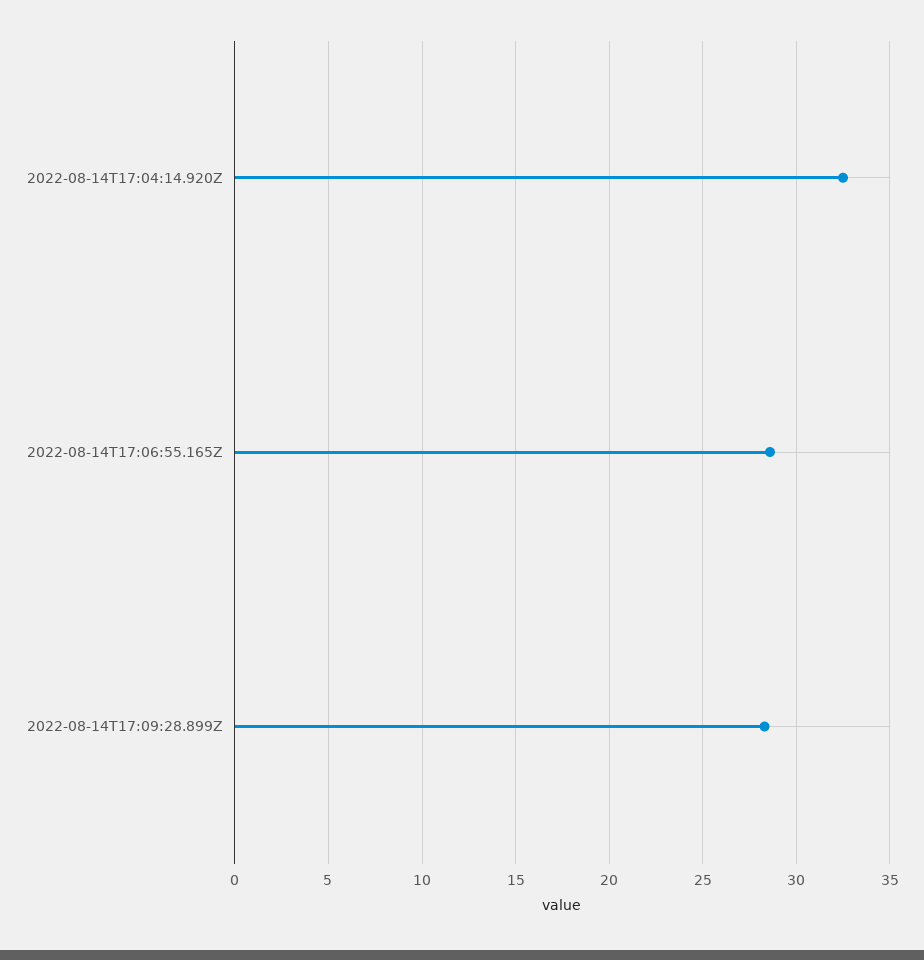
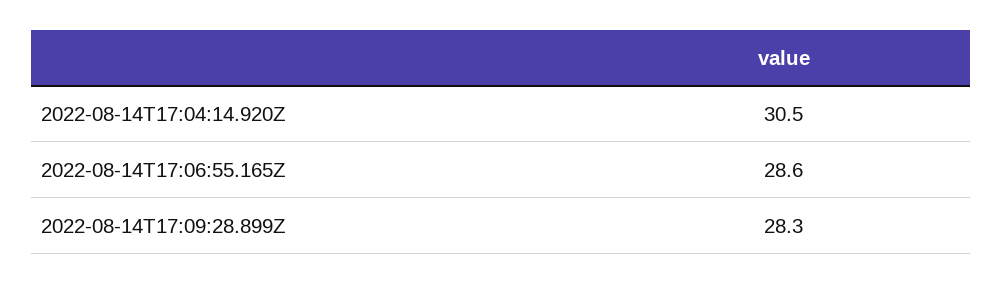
  {
-   "2022-08-14T17:04:14.920Z": 32.5,
+   "2022-08-14T17:04:14.920Z": 30.5,
    "2022-08-14T17:06:55.165Z": 28.6,
    "2022-08-14T17:09:28.899Z": 28.3
  }

